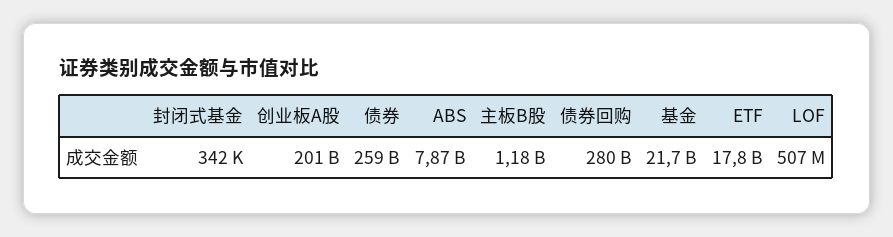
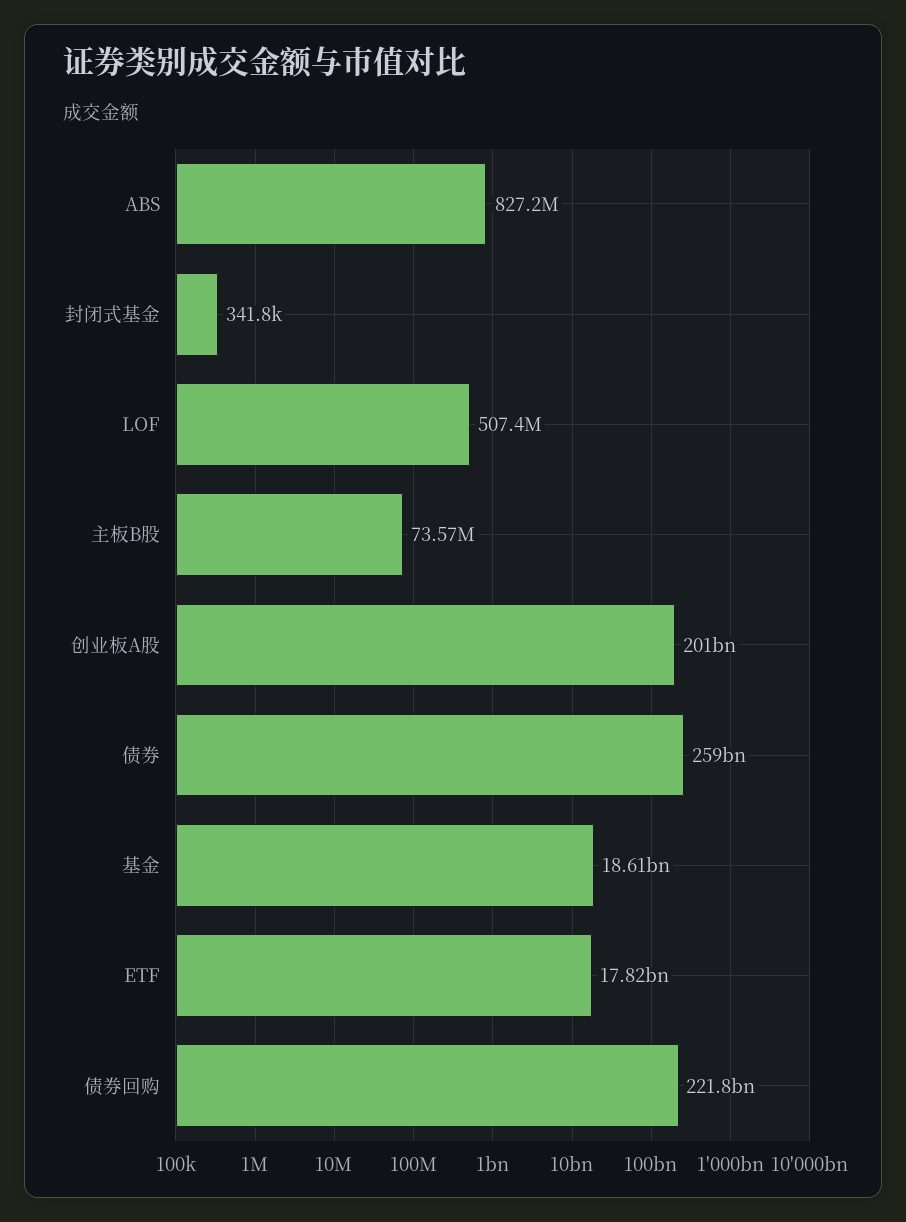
  {
    "封闭式基金": 341800,
    "创业板A股": 201000000000,
    "债券": 259000000000,
-   "ABS": 7870000000,
+   "ABS": 827200000,
-   "主板B股": 1180000000,
+   "主板B股": 73570000,
-   "债券回购": 280000000000,
+   "债券回购": 221800000000,
-   "基金": 21700000000,
+   "基金": 18610000000,
    "ETF": 17820000000,
    "LOF": 507400000
  }

